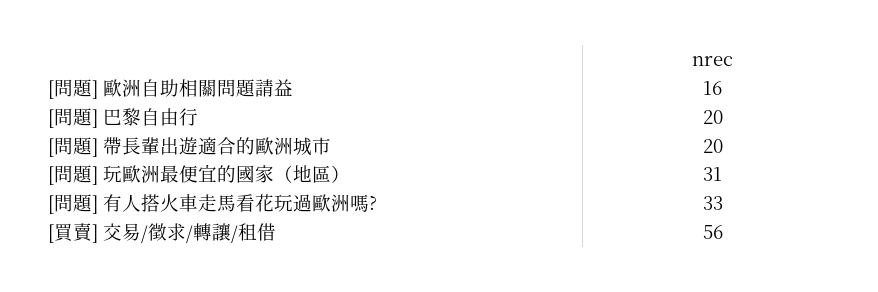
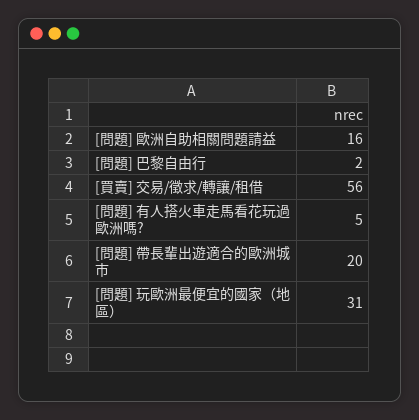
  {
    "[問題] 歐洲自助相關問題請益": 16,
-   "[問題] 巴黎自由行": 20,
+   "[問題] 巴黎自由行": 2,
    "[問題] 帶長輩出遊適合的歐洲城市": 20,
    "[問題] 玩歐洲最便宜的國家（地區）": 31,
-   "[問題] 有人搭火車走馬看花玩過歐洲嗎?": 33,
+   "[問題] 有人搭火車走馬看花玩過歐洲嗎?": 5,
    "[買賣] 交易/徵求/轉讓/租借": 56
  }

